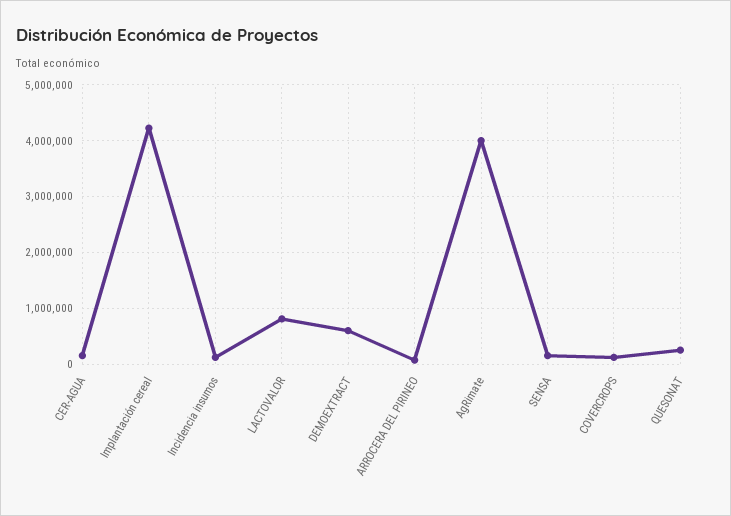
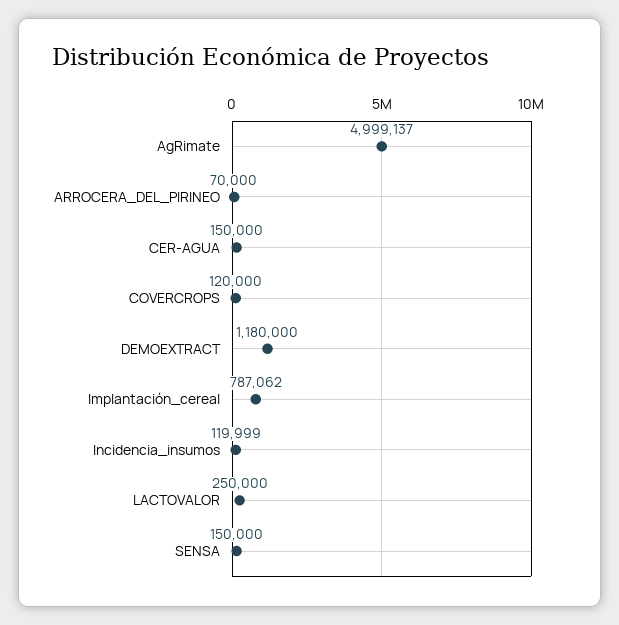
  {
    "CER-AGUA": 150000,
-   "Implantación cereal": 4200000,
+   "Implantación cereal": 787062,
    "Incidencia insumos": 119999,
-   "LACTOVALOR": 800000,
+   "LACTOVALOR": 250000,
-   "DEMOEXTRACT": 600000,
+   "DEMOEXTRACT": 1180000,
    "ARROCERA DEL PIRINEO": 70000,
-   "AgRimate": 4000000,
+   "AgRimate": 4999137,
    "SENSA": 150000,
-   "COVERCROPS": 120000,
+   "COVERCROPS": 120000
-   "QUESONAT": 200000
  }

